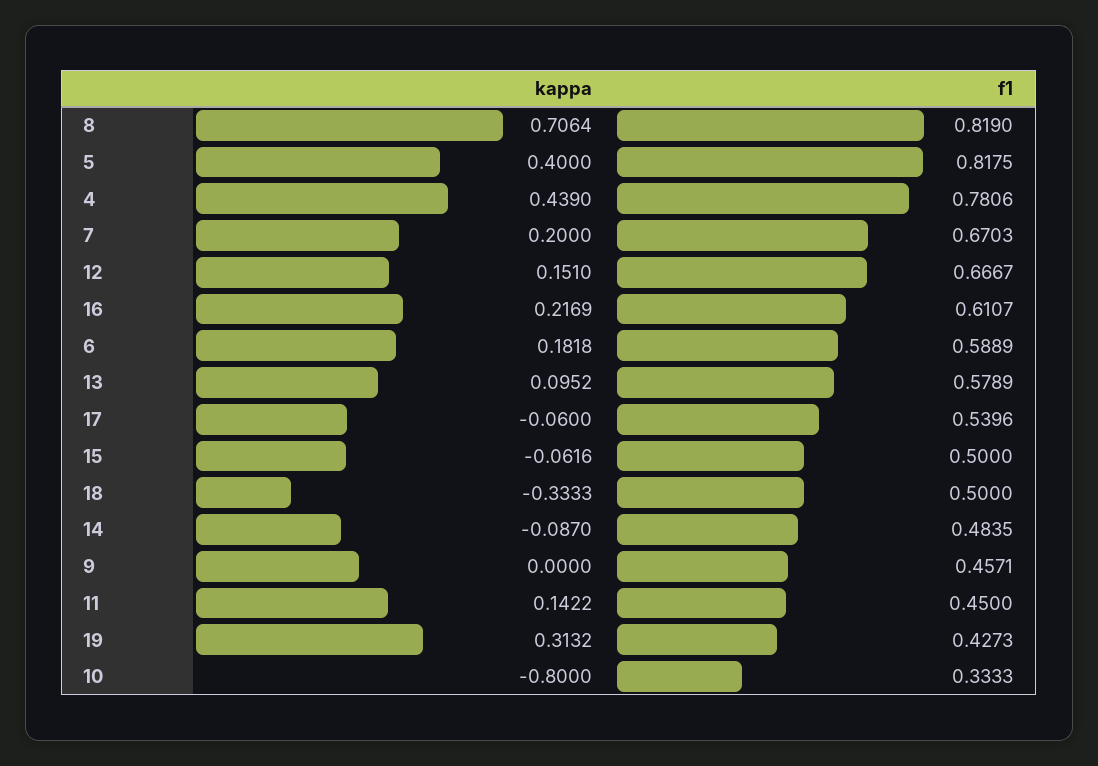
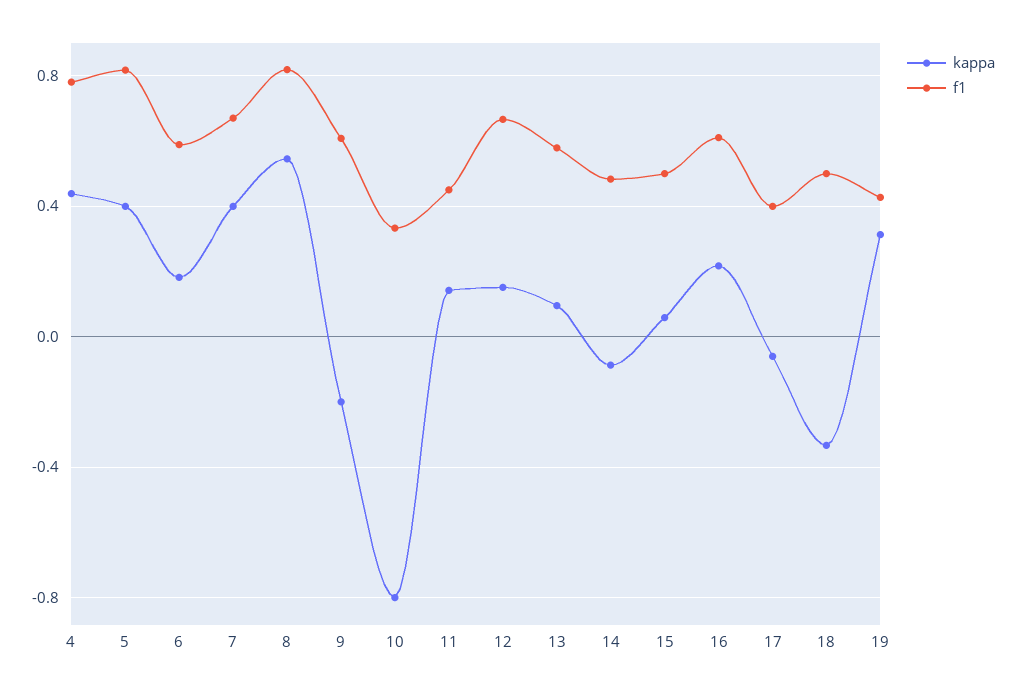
  {
    "kappa": {
-     "8": 0.7064,
+     "8": 0.55,
      "5": 0.4,
      "4": 0.439,
-     "7": 0.2,
+     "7": 0.4,
      "12": 0.151,
      "16": 0.2169,
      "6": 0.1818,
      "13": 0.0952,
      "17": -0.06,
-     "15": -0.0616,
+     "15": 0.05,
      "18": -0.3333,
      "14": -0.087,
-     "9": 0,
+     "9": -0.2,
      "11": 0.1422,
      "19": 0.3132,
      "10": -0.8
    },
    "f1": {
      "8": 0.819,
      "5": 0.8175,
      "4": 0.7806,
      "7": 0.6703,
      "12": 0.6667,
      "16": 0.6107,
      "6": 0.5889,
      "13": 0.5789,
-     "17": 0.5396,
+     "17": 0.4,
      "15": 0.5,
      "18": 0.5,
      "14": 0.4835,
-     "9": 0.4571,
+     "9": 0.6,
      "11": 0.45,
      "19": 0.4273,
      "10": 0.3333
    }
  }

